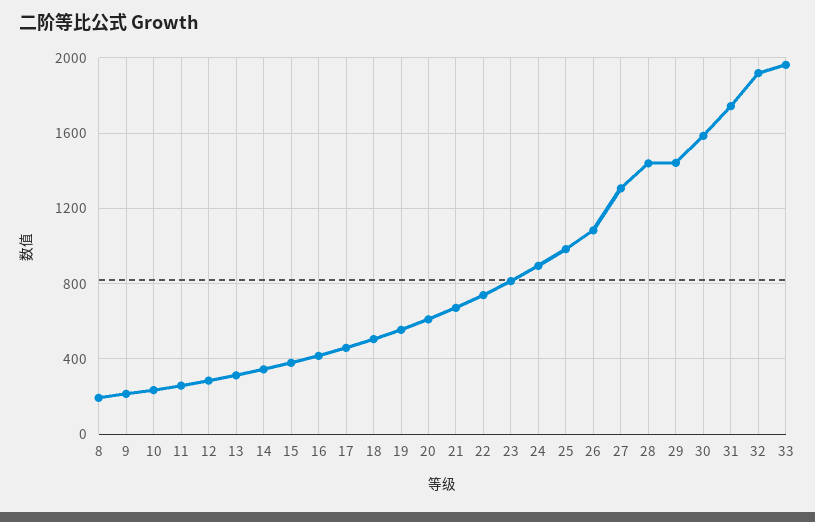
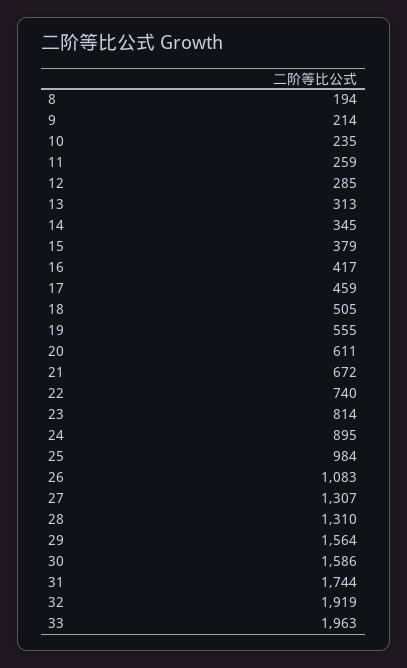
  {
    "8": 194,
    "9": 214,
    "10": 235,
    "11": 259,
    "12": 285,
    "13": 313,
    "14": 345,
    "15": 379,
    "16": 417,
    "17": 459,
    "18": 505,
    "19": 555,
    "20": 611,
    "21": 672,
    "22": 740,
    "23": 814,
    "24": 895,
    "25": 984,
    "26": 1083,
    "27": 1307,
-   "28": 1450,
+   "28": 1310,
-   "29": 1450,
+   "29": 1564,
    "30": 1586,
    "31": 1744,
    "32": 1919,
    "33": 1963
  }

